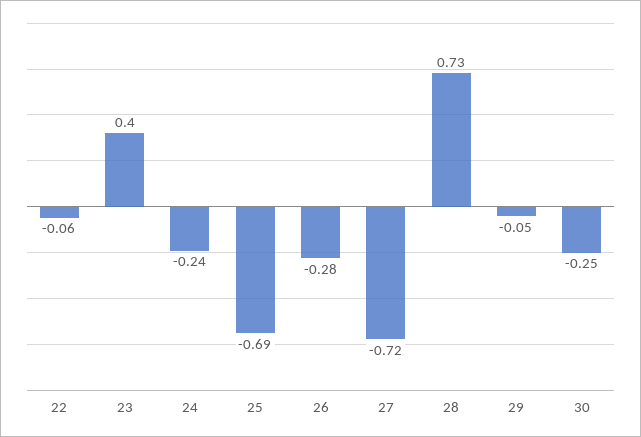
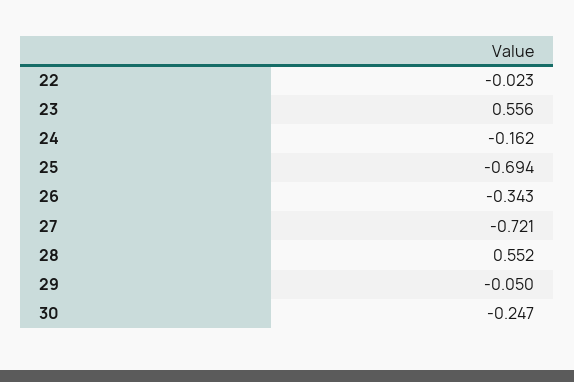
  {
-   "22": -0.06,
+   "22": -0.023,
-   "23": 0.4,
+   "23": 0.556,
-   "24": -0.24,
+   "24": -0.162,
    "25": -0.694,
-   "26": -0.28,
+   "26": -0.343,
    "27": -0.721,
-   "28": 0.73,
+   "28": 0.552,
    "29": -0.05,
    "30": -0.247
  }

